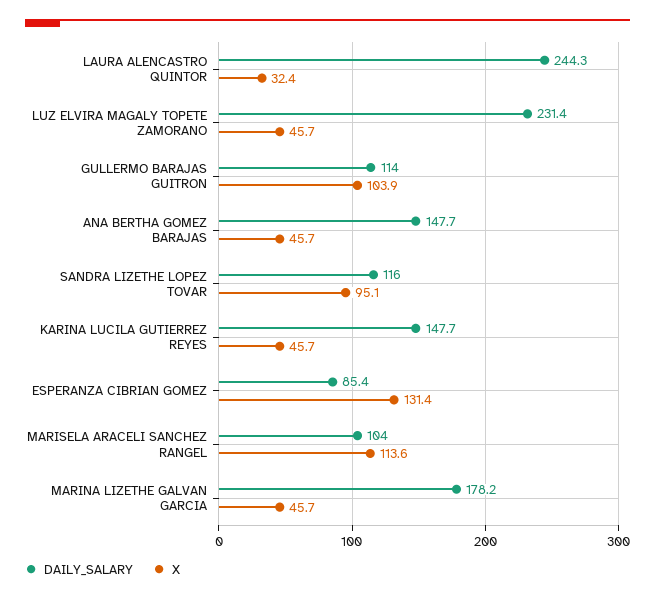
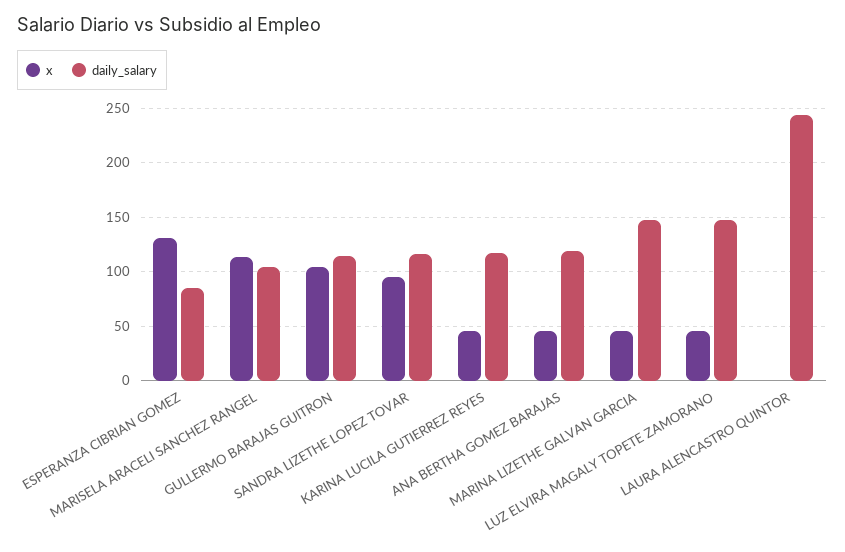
  {
    "DAILY_SALARY": {
      "LAURA ALENCASTRO QUINTOR": 244.3,
-     "LUZ ELVIRA MAGALY TOPETE ZAMORANO": 231.4,
+     "LUZ ELVIRA MAGALY TOPETE ZAMORANO": 150,
      "GULLERMO BARAJAS GUITRON": 114,
-     "ANA BERTHA GOMEZ BARAJAS": 147.7,
+     "ANA BERTHA GOMEZ BARAJAS": 120,
      "SANDRA LIZETHE LOPEZ TOVAR": 116,
-     "KARINA LUCILA GUTIERREZ REYES": 147.7,
+     "KARINA LUCILA GUTIERREZ REYES": 120,
      "ESPERANZA CIBRIAN GOMEZ": 85.4,
      "MARISELA ARACELI SANCHEZ RANGEL": 104,
-     "MARINA LIZETHE GALVAN GARCIA": 178.2
+     "MARINA LIZETHE GALVAN GARCIA": 150
    },
    "X": {
-     "LAURA ALENCASTRO QUINTOR": 32.4,
+     "LAURA ALENCASTRO QUINTOR": 0,
      "LUZ ELVIRA MAGALY TOPETE ZAMORANO": 45.7,
      "GULLERMO BARAJAS GUITRON": 103.9,
      "ANA BERTHA GOMEZ BARAJAS": 45.7,
      "SANDRA LIZETHE LOPEZ TOVAR": 95.1,
      "KARINA LUCILA GUTIERREZ REYES": 45.7,
      "ESPERANZA CIBRIAN GOMEZ": 131.4,
      "MARISELA ARACELI SANCHEZ RANGEL": 113.6,
      "MARINA LIZETHE GALVAN GARCIA": 45.7
    }
  }

